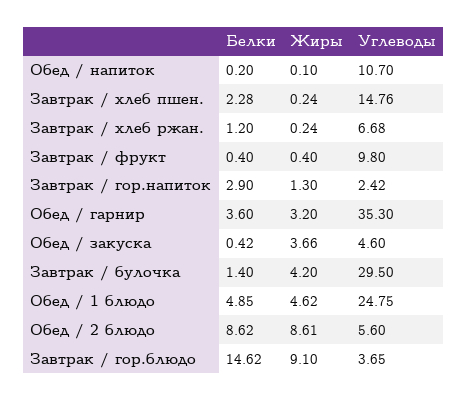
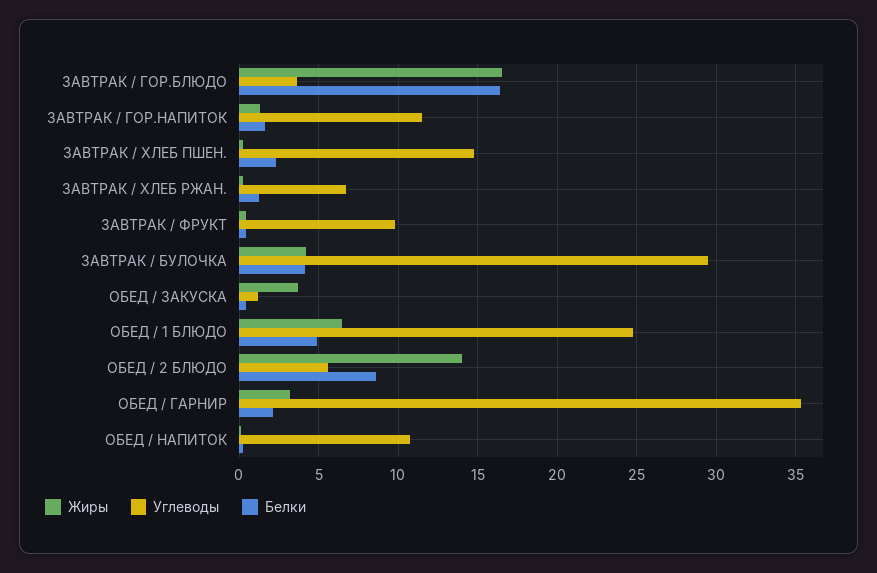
  {
    "Белки": {
      "Обед / напиток": 0.2,
      "Завтрак / хлеб пшен.": 2.28,
      "Завтрак / хлеб ржан.": 1.2,
      "Завтрак / фрукт": 0.4,
-     "Завтрак / гор.напиток": 2.9,
+     "Завтрак / гор.напиток": 1.5,
-     "Обед / гарнир": 3.6,
+     "Обед / гарнир": 2,
      "Обед / закуска": 0.42,
-     "Завтрак / булочка": 1.4,
+     "Завтрак / булочка": 4,
      "Обед / 1 блюдо": 4.85,
      "Обед / 2 блюдо": 8.62,
-     "Завтрак / гор.блюдо": 14.62
+     "Завтрак / гор.блюдо": 16.5
    },
    "Жиры": {
      "Обед / напиток": 0.1,
      "Завтрак / хлеб пшен.": 0.24,
      "Завтрак / хлеб ржан.": 0.24,
      "Завтрак / фрукт": 0.4,
      "Завтрак / гор.напиток": 1.3,
      "Обед / гарнир": 3.2,
      "Обед / закуска": 3.66,
      "Завтрак / булочка": 4.2,
-     "Обед / 1 блюдо": 4.62,
+     "Обед / 1 блюдо": 6.5,
-     "Обед / 2 блюдо": 8.61,
+     "Обед / 2 блюдо": 14,
-     "Завтрак / гор.блюдо": 9.1
+     "Завтрак / гор.блюдо": 16.5
    },
    "Углеводы": {
      "Обед / напиток": 10.7,
      "Завтрак / хлеб пшен.": 14.76,
      "Завтрак / хлеб ржан.": 6.68,
      "Завтрак / фрукт": 9.8,
-     "Завтрак / гор.напиток": 2.42,
+     "Завтрак / гор.напиток": 11.5,
      "Обед / гарнир": 35.3,
-     "Обед / закуска": 4.6,
+     "Обед / закуска": 1,
      "Завтрак / булочка": 29.5,
      "Обед / 1 блюдо": 24.75,
      "Обед / 2 блюдо": 5.6,
      "Завтрак / гор.блюдо": 3.65
    }
  }

